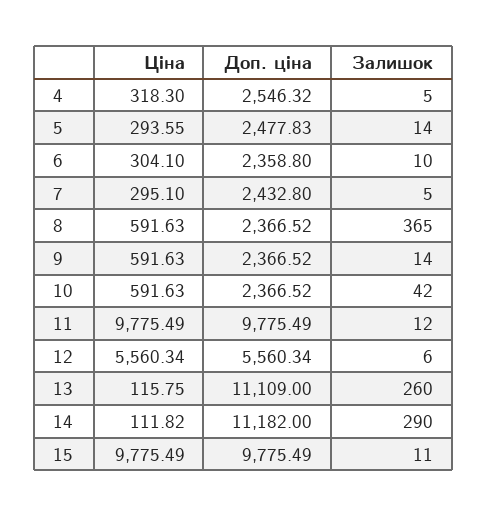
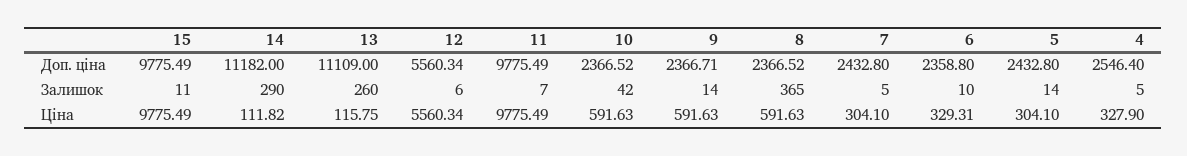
  {
    "Ціна": {
-     "4": 318.3,
+     "4": 327.9,
-     "5": 293.55,
+     "5": 304.1,
-     "6": 304.1,
+     "6": 329.31,
-     "7": 295.1,
+     "7": 304.1,
      "8": 591.63,
      "9": 591.63,
      "10": 591.63,
      "11": 9775.49,
      "12": 5560.34,
      "13": 115.75,
      "14": 111.82,
      "15": 9775.49
    },
    "Доп. ціна": {
-     "4": 2546.32,
+     "4": 2546.4,
-     "5": 2477.83,
+     "5": 2432.8,
      "6": 2358.8,
      "7": 2432.8,
      "8": 2366.52,
-     "9": 2366.52,
+     "9": 2366.71,
      "10": 2366.52,
      "11": 9775.49,
      "12": 5560.34,
      "13": 11109,
      "14": 11182,
      "15": 9775.49
    },
    "Залишок": {
      "4": 5,
      "5": 14,
      "6": 10,
      "7": 5,
      "8": 365,
      "9": 14,
      "10": 42,
-     "11": 12,
+     "11": 7,
      "12": 6,
      "13": 260,
      "14": 290,
      "15": 11
    }
  }

